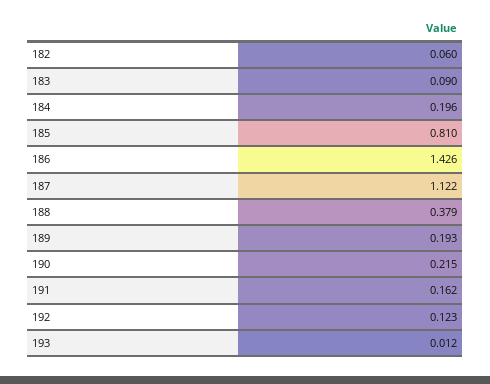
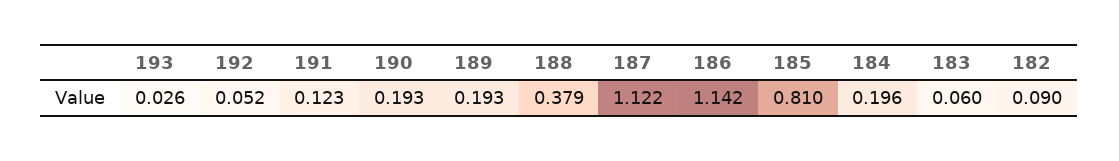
  {
-   "182": 0.06,
+   "182": 0.09,
-   "183": 0.09,
+   "183": 0.06,
    "184": 0.196,
    "185": 0.81,
-   "186": 1.426,
+   "186": 1.142,
    "187": 1.122,
    "188": 0.379,
    "189": 0.193,
-   "190": 0.215,
+   "190": 0.193,
-   "191": 0.162,
+   "191": 0.123,
-   "192": 0.123,
+   "192": 0.052,
-   "193": 0.012
+   "193": 0.026
  }

